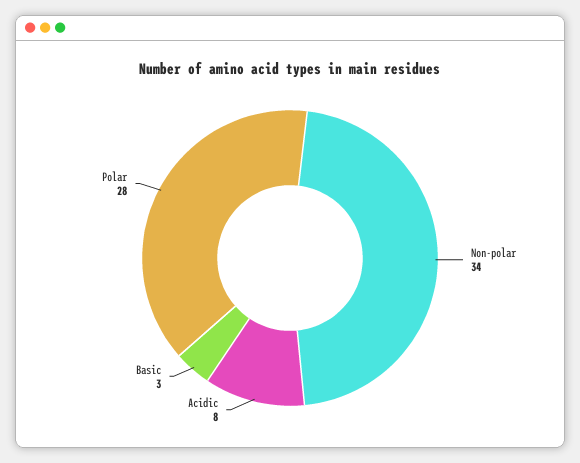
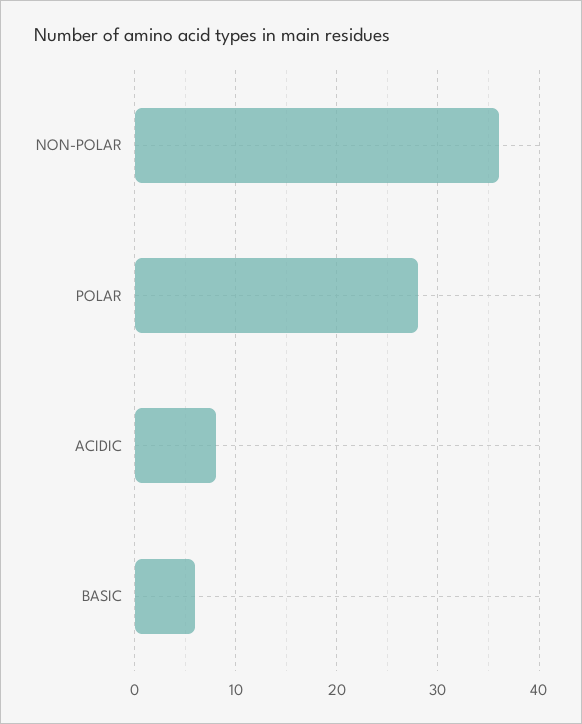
  {
-   "Non-polar": 34,
+   "Non-polar": 36,
    "Acidic": 8,
-   "Basic": 3,
+   "Basic": 6,
    "Polar": 28
  }

